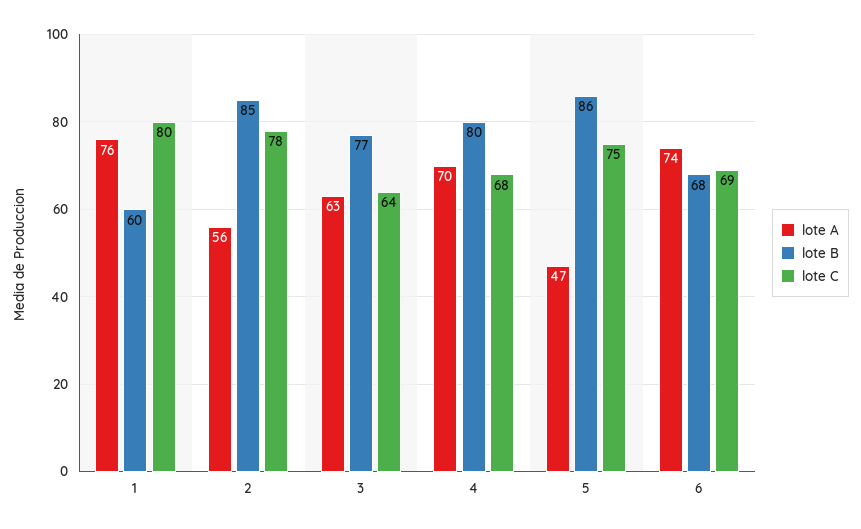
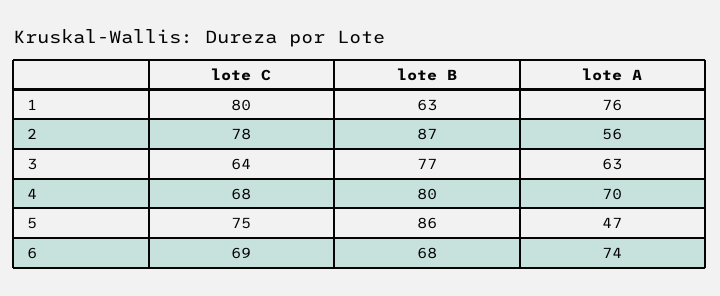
  {
    "lote A": {
      "1": 76,
      "2": 56,
      "3": 63,
      "4": 70,
      "5": 47,
      "6": 74
    },
    "lote B": {
-     "1": 60,
+     "1": 63,
-     "2": 85,
+     "2": 87,
      "3": 77,
      "4": 80,
      "5": 86,
      "6": 68
    },
    "lote C": {
      "1": 80,
      "2": 78,
      "3": 64,
      "4": 68,
      "5": 75,
      "6": 69
    }
  }

